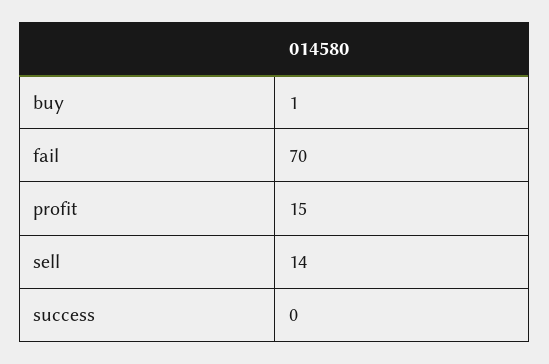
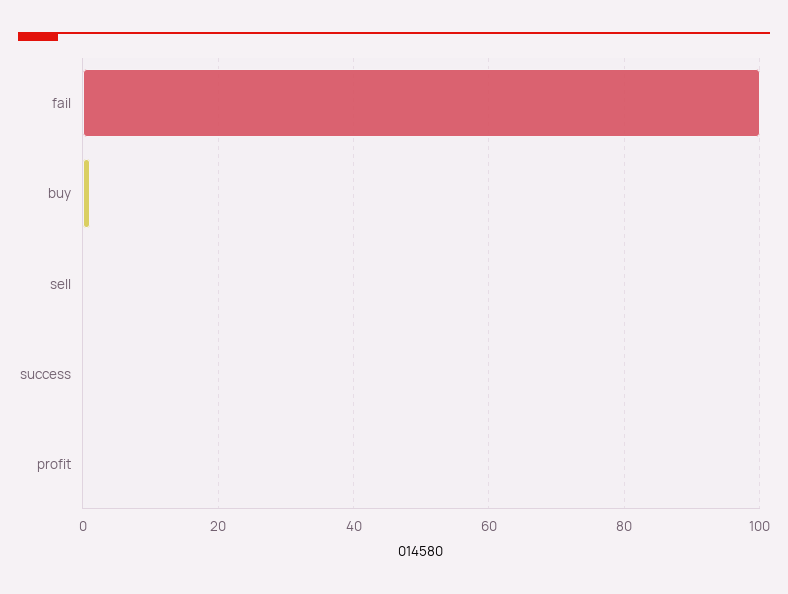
  {
    "buy": 1,
-   "fail": 70,
+   "fail": 100,
-   "profit": 15,
+   "profit": 0,
-   "sell": 14,
+   "sell": 0,
    "success": 0
  }

